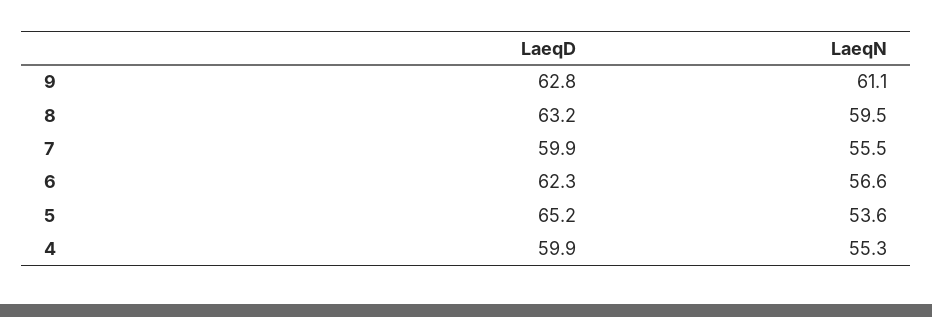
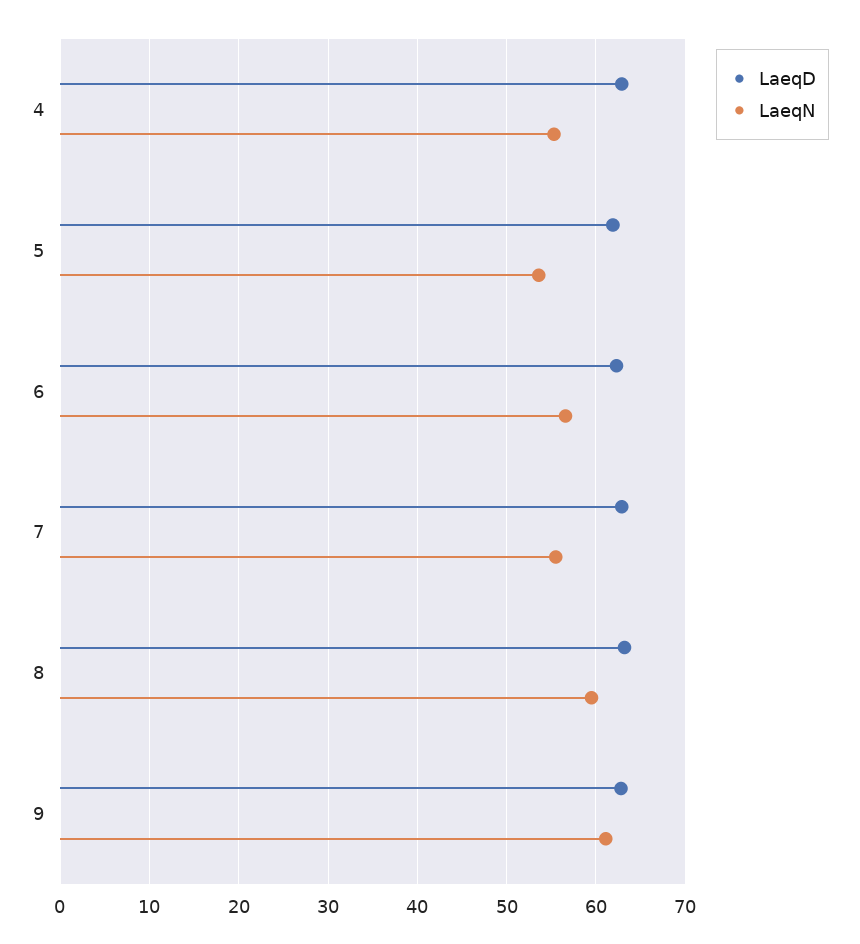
  {
    "LaeqD": {
      "9": 62.8,
      "8": 63.2,
-     "7": 59.9,
+     "7": 63,
      "6": 62.3,
-     "5": 65.2,
+     "5": 62,
-     "4": 59.9
+     "4": 63
    },
    "LaeqN": {
      "9": 61.1,
      "8": 59.5,
      "7": 55.5,
      "6": 56.6,
      "5": 53.6,
      "4": 55.3
    }
  }

